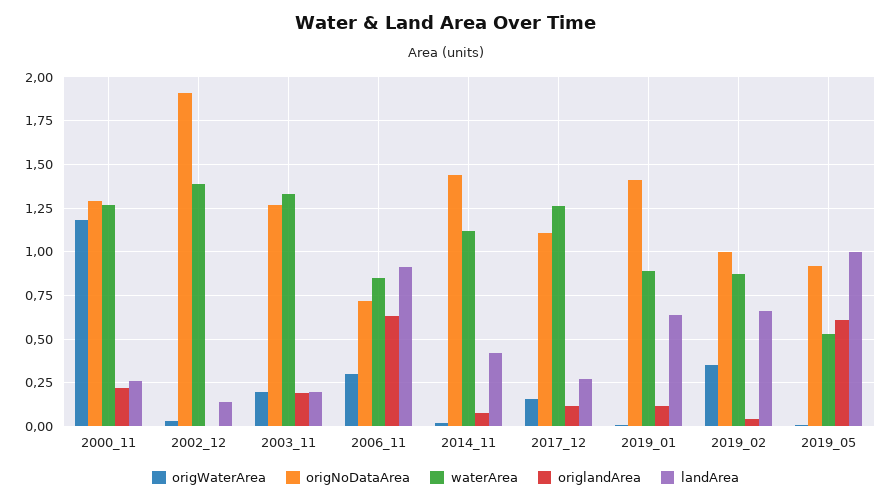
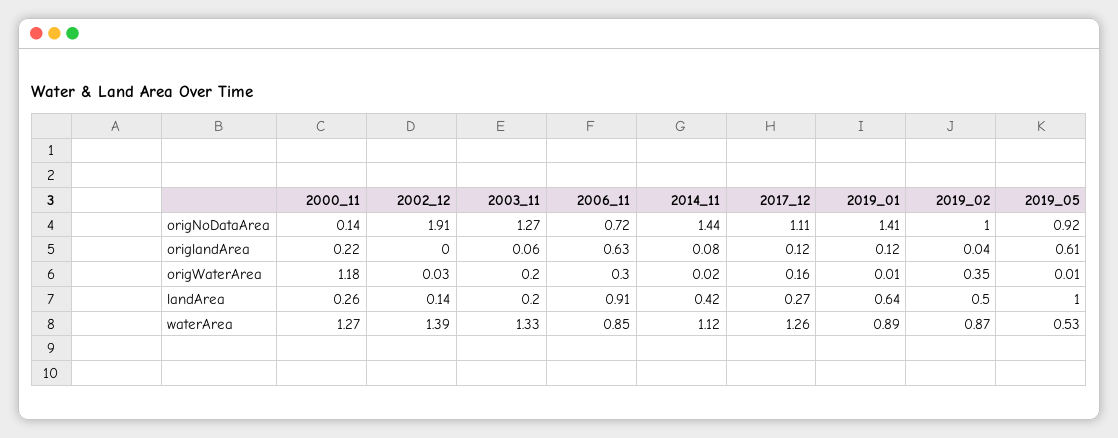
  {
    "origWaterArea": {
      "2000_11": 1.18,
      "2002_12": 0.03,
      "2003_11": 0.2,
      "2006_11": 0.3,
      "2014_11": 0.02,
      "2017_12": 0.16,
      "2019_01": 0.01,
      "2019_02": 0.35,
      "2019_05": 0.01
    },
    "origNoDataArea": {
-     "2000_11": 1.3,
+     "2000_11": 0.14,
      "2002_12": 1.91,
      "2003_11": 1.27,
      "2006_11": 0.72,
      "2014_11": 1.44,
      "2017_12": 1.11,
      "2019_01": 1.41,
      "2019_02": 1,
      "2019_05": 0.92
    },
    "waterArea": {
      "2000_11": 1.27,
      "2002_12": 1.39,
      "2003_11": 1.33,
      "2006_11": 0.85,
      "2014_11": 1.12,
      "2017_12": 1.26,
      "2019_01": 0.89,
      "2019_02": 0.87,
      "2019_05": 0.53
    },
    "origlandArea": {
      "2000_11": 0.22,
      "2002_12": 0,
-     "2003_11": 0.2,
+     "2003_11": 0.06,
      "2006_11": 0.63,
      "2014_11": 0.08,
      "2017_12": 0.12,
      "2019_01": 0.12,
      "2019_02": 0.04,
      "2019_05": 0.61
    },
    "landArea": {
      "2000_11": 0.26,
      "2002_12": 0.14,
      "2003_11": 0.2,
      "2006_11": 0.91,
      "2014_11": 0.42,
      "2017_12": 0.27,
      "2019_01": 0.64,
-     "2019_02": 0.65,
+     "2019_02": 0.5,
      "2019_05": 1
    }
  }

